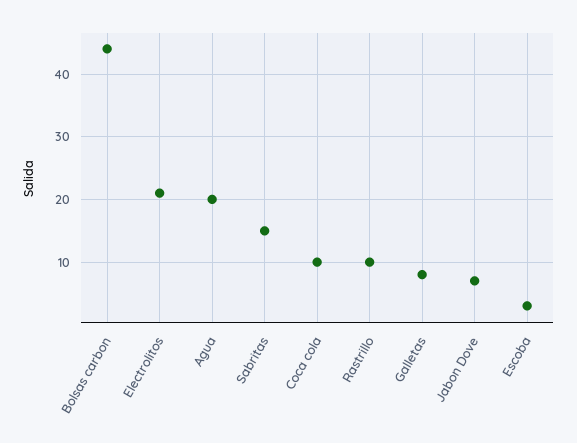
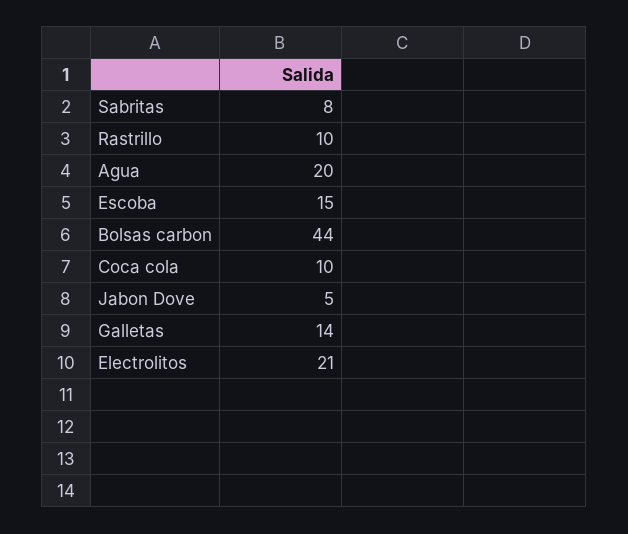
  {
    "Bolsas carbon": 44,
    "Electrolitos": 21,
    "Agua": 20,
-   "Sabritas": 15,
+   "Sabritas": 8,
    "Coca cola": 10,
    "Rastrillo": 10,
-   "Galletas": 8,
+   "Galletas": 14,
-   "Jabon Dove": 7,
+   "Jabon Dove": 5,
-   "Escoba": 3
+   "Escoba": 15
  }

